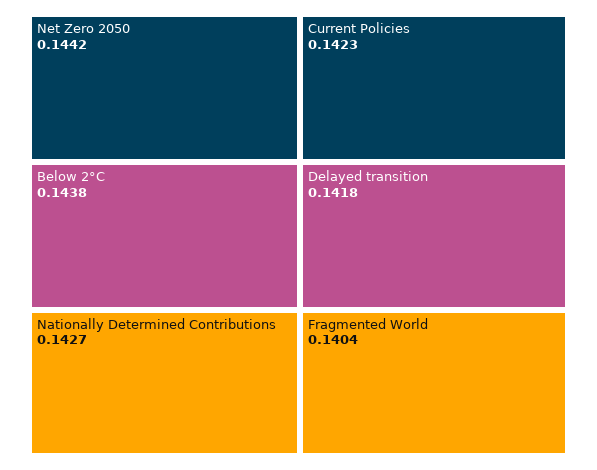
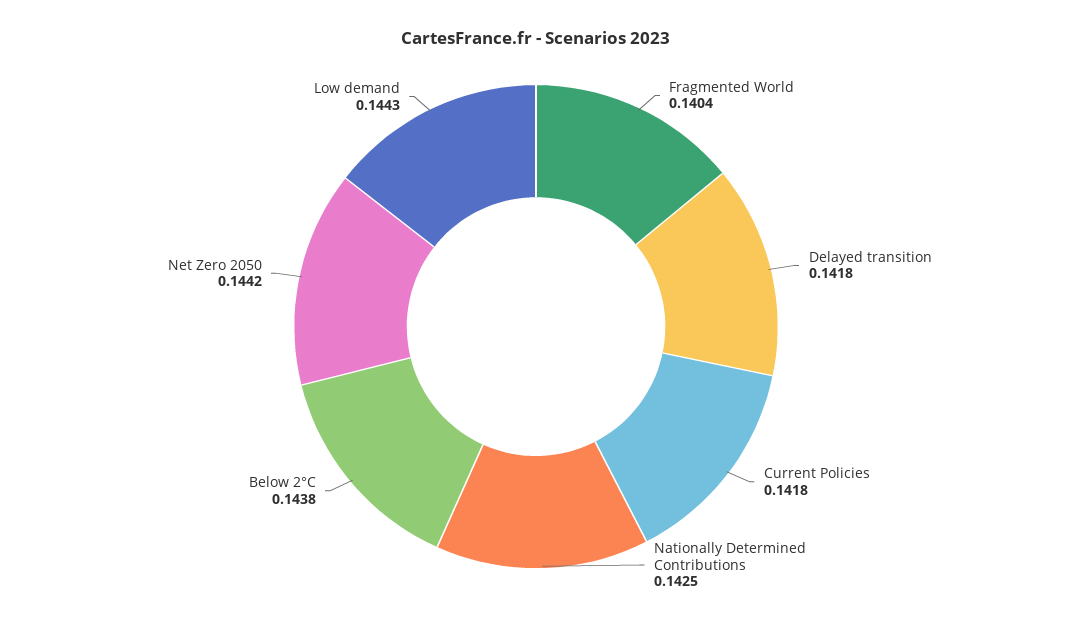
  {
    "Net Zero 2050": 0.1442,
    "Below 2°C": 0.1438,
-   "Nationally Determined Contributions": 0.1427,
+   "Nationally Determined Contributions": 0.1425,
-   "Current Policies": 0.1423,
+   "Current Policies": 0.1418,
    "Delayed transition": 0.1418,
-   "Fragmented World": 0.1404
+   "Fragmented World": 0.1404,
+   "Low demand": 0.1443
  }

